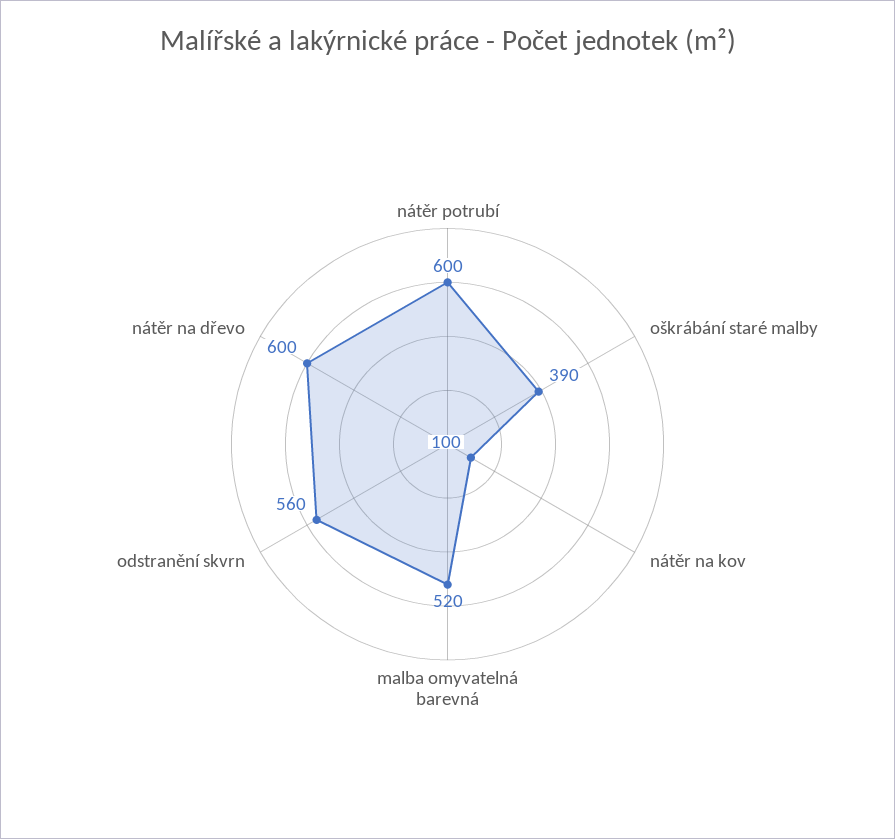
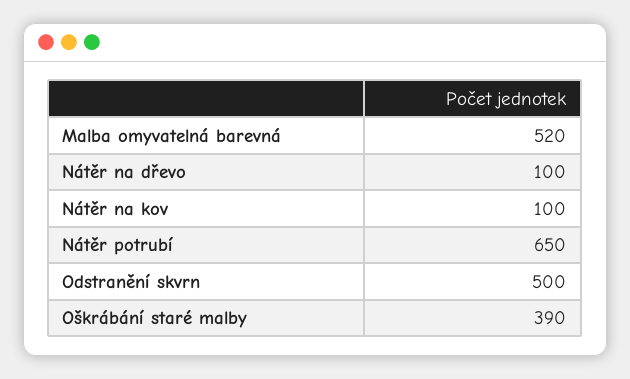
  {
-   "nátěr potrubí": 600,
+   "nátěr potrubí": 650,
    "oškrábání staré malby": 390,
    "nátěr na kov": 100,
    "malba omyvatelná barevná": 520,
-   "odstranění skvrn": 560,
+   "odstranění skvrn": 500,
-   "nátěr na dřevo": 600
+   "nátěr na dřevo": 100
  }

